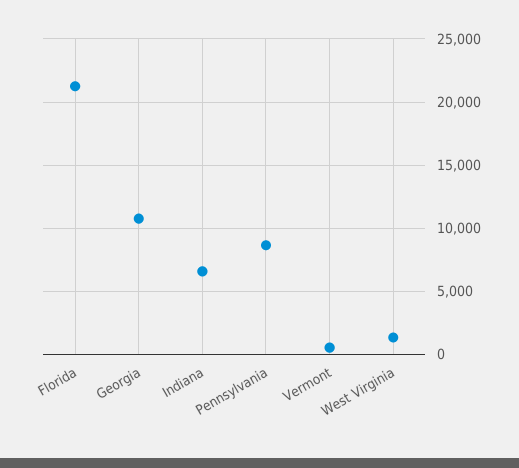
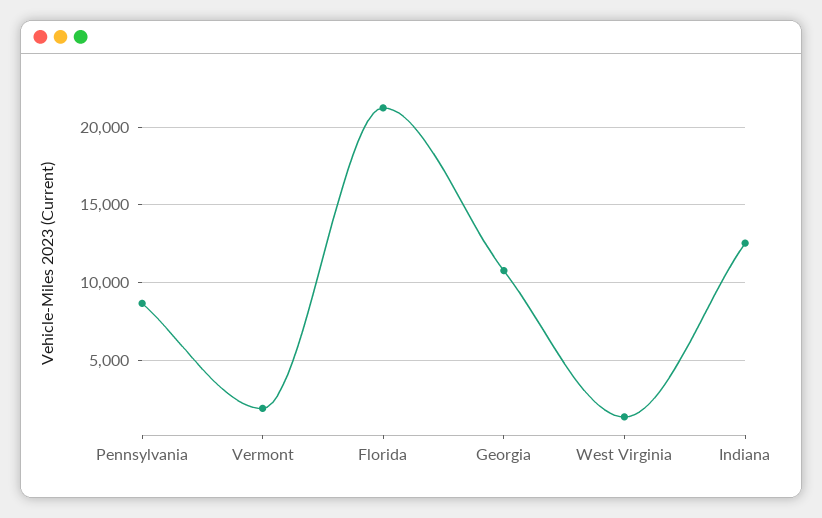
  {
    "Florida": 21500,
    "Georgia": 11000,
-   "Indiana": 6500,
+   "Indiana": 12500,
    "Pennsylvania": 8500,
-   "Vermont": 500,
+   "Vermont": 2000,
    "West Virginia": 1500
  }

